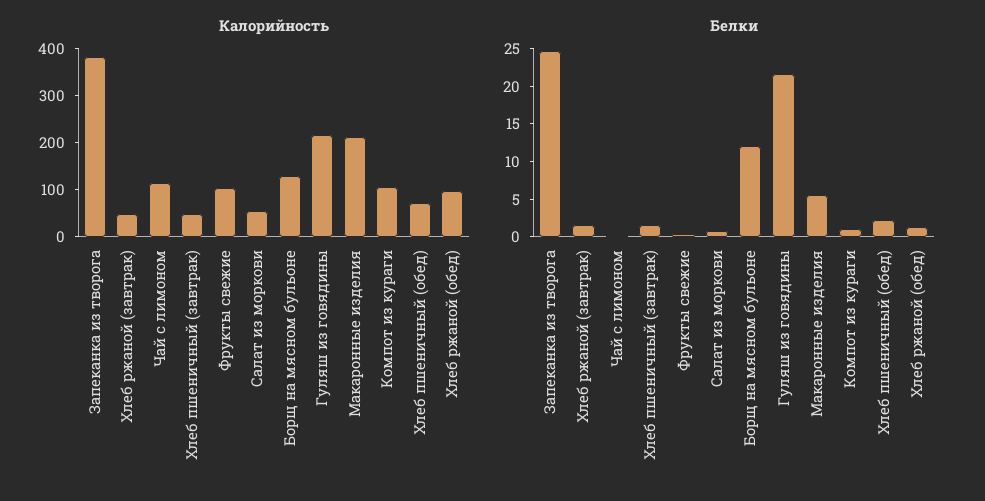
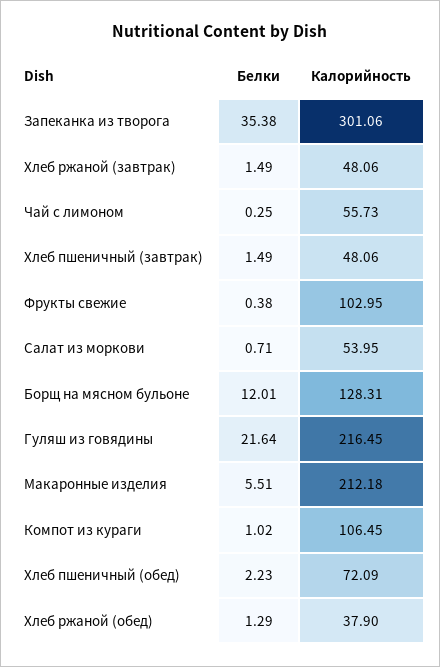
  {
    "Калорийность": {
-     "Запеканка из творога": 380,
+     "Запеканка из творога": 301.06,
      "Хлеб ржаной (завтрак)": 48.06,
-     "Чай с лимоном": 120,
+     "Чай с лимоном": 55.73,
      "Хлеб пшеничный (завтрак)": 48.06,
      "Фрукты свежие": 102.95,
      "Салат из моркови": 53.95,
      "Борщ на мясном бульоне": 128.31,
      "Гуляш из говядины": 216.45,
      "Макаронные изделия": 212.18,
      "Компот из кураги": 106.45,
      "Хлеб пшеничный (обед)": 72.09,
-     "Хлеб ржаной (обед)": 100
+     "Хлеб ржаной (обед)": 37.9
    },
    "Белки": {
-     "Запеканка из творога": 25,
+     "Запеканка из творога": 35.38,
      "Хлеб ржаной (завтрак)": 1.49,
      "Чай с лимоном": 0.25,
      "Хлеб пшеничный (завтрак)": 1.49,
      "Фрукты свежие": 0.38,
      "Салат из моркови": 0.71,
      "Борщ на мясном бульоне": 12.01,
      "Гуляш из говядины": 21.64,
      "Макаронные изделия": 5.51,
      "Компот из кураги": 1.02,
      "Хлеб пшеничный (обед)": 2.23,
      "Хлеб ржаной (обед)": 1.29
    }
  }

